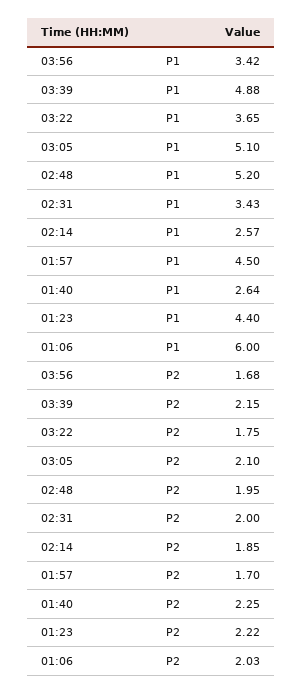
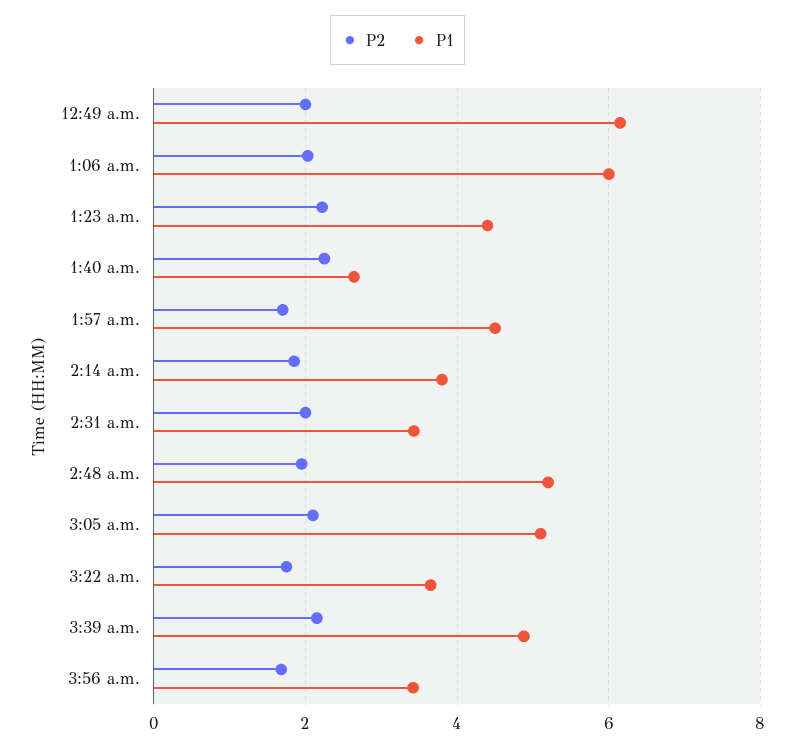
  {
    "P1": {
      "03:56": 3.42,
      "03:39": 4.88,
      "03:22": 3.65,
      "03:05": 5.1,
      "02:48": 5.2,
      "02:31": 3.43,
-     "02:14": 2.57,
+     "02:14": 3.8,
      "01:57": 4.5,
      "01:40": 2.64,
      "01:23": 4.4,
-     "01:06": 6
+     "01:06": 6,
+     "12:49 a.m.": 6.2
    },
    "P2": {
      "03:56": 1.68,
      "03:39": 2.15,
      "03:22": 1.75,
      "03:05": 2.1,
      "02:48": 1.95,
      "02:31": 2,
      "02:14": 1.85,
      "01:57": 1.7,
      "01:40": 2.25,
      "01:23": 2.22,
-     "01:06": 2.03
+     "01:06": 2.03,
+     "12:49 a.m.": 2
    }
  }

